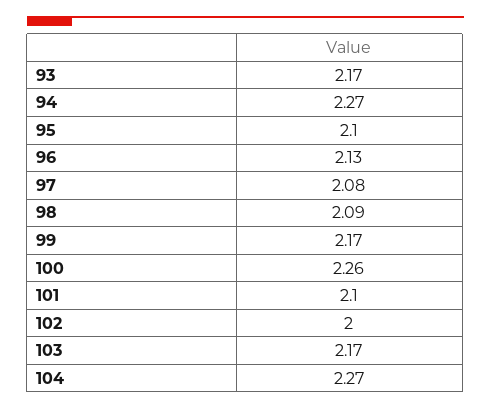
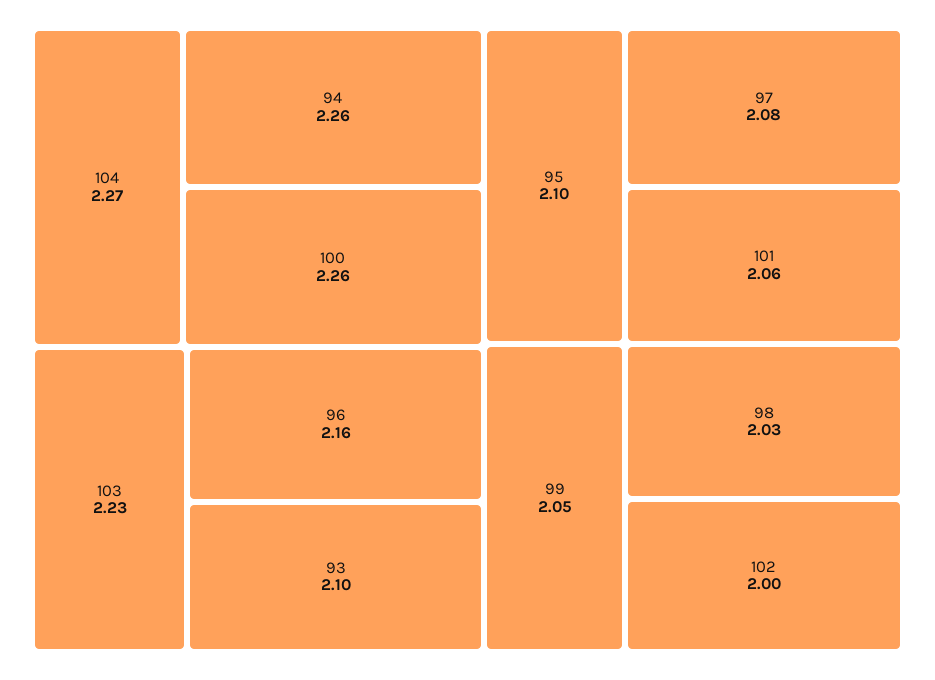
  {
-   "93": 2.17,
+   "93": 2.1,
-   "94": 2.27,
+   "94": 2.26,
    "95": 2.1,
-   "96": 2.13,
+   "96": 2.16,
    "97": 2.08,
-   "98": 2.09,
+   "98": 2.03,
-   "99": 2.17,
+   "99": 2.05,
    "100": 2.26,
-   "101": 2.1,
+   "101": 2.06,
    "102": 2,
-   "103": 2.17,
+   "103": 2.23,
    "104": 2.27
  }

